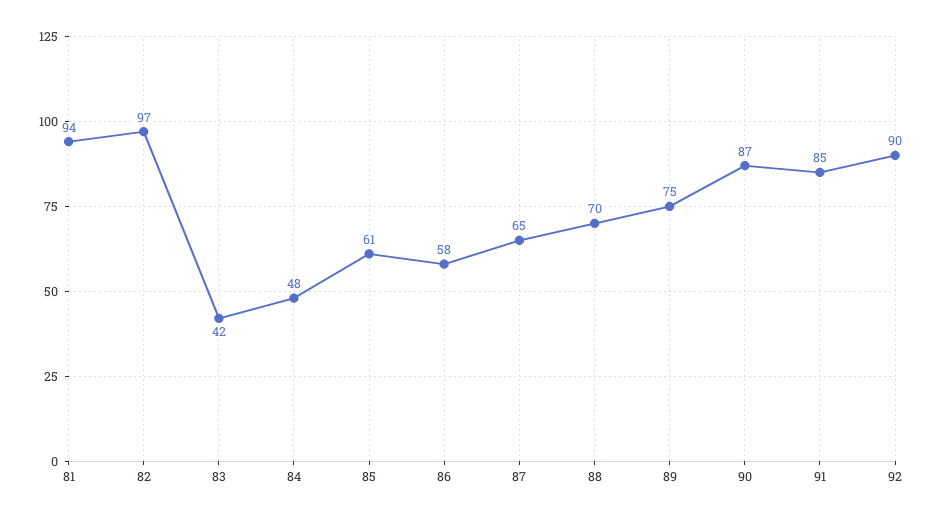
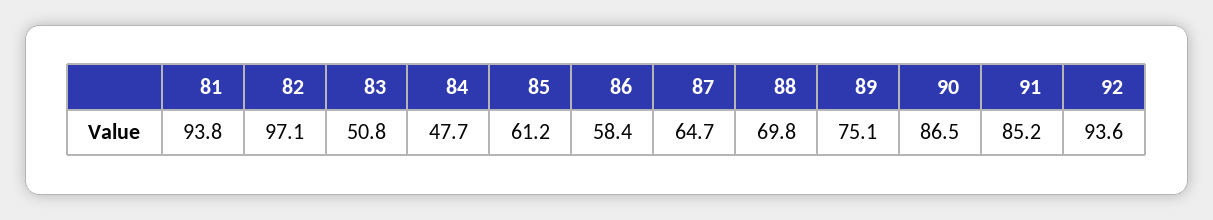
  {
    "81": 93.8,
    "82": 97.1,
-   "83": 42,
+   "83": 50.8,
    "84": 47.7,
    "85": 61.2,
    "86": 58.4,
    "87": 64.7,
    "88": 69.8,
    "89": 75.1,
    "90": 86.5,
    "91": 85.2,
-   "92": 90
+   "92": 93.6
  }

